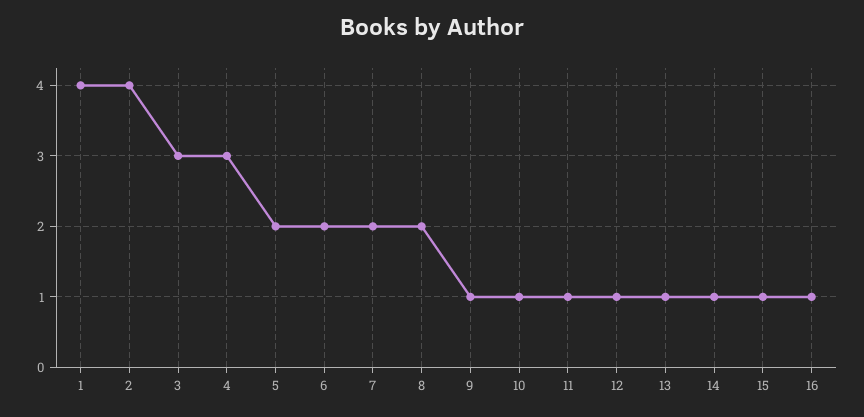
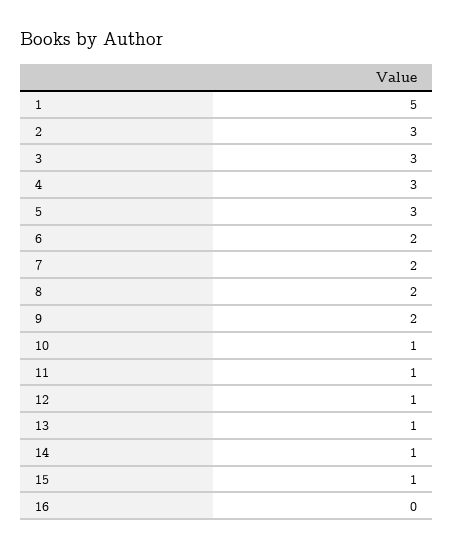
  {
-   "1": 4,
+   "1": 5,
-   "2": 4,
+   "2": 3,
    "3": 3,
    "4": 3,
-   "5": 2,
+   "5": 3,
    "6": 2,
    "7": 2,
    "8": 2,
-   "9": 1,
+   "9": 2,
    "10": 1,
    "11": 1,
    "12": 1,
    "13": 1,
    "14": 1,
    "15": 1,
-   "16": 1
+   "16": 0
  }

